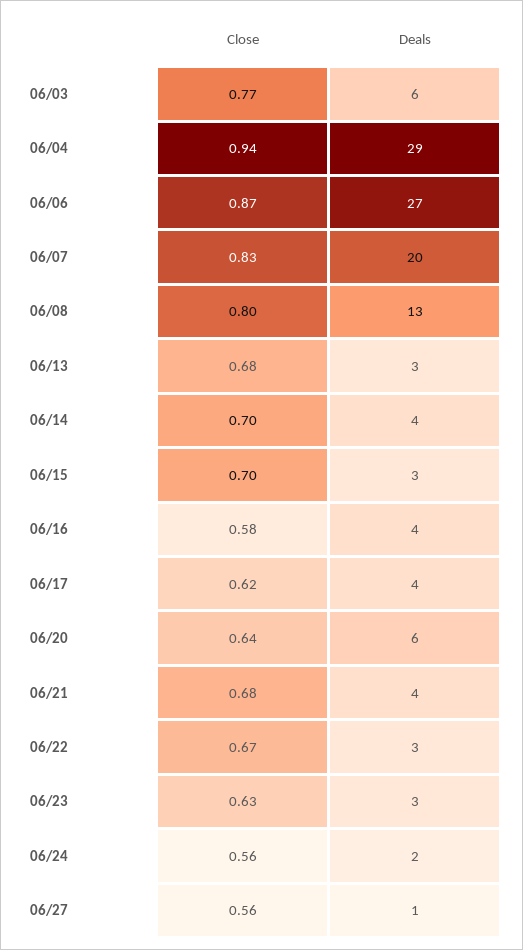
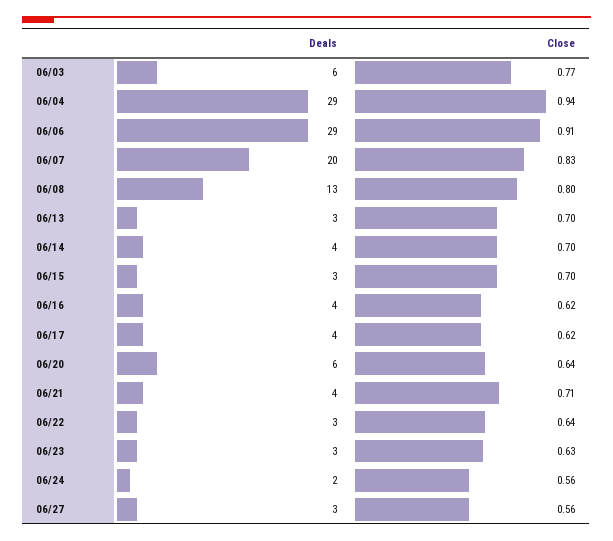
  {
    "Close": {
      "06/03": 0.77,
      "06/04": 0.94,
-     "06/06": 0.87,
+     "06/06": 0.91,
      "06/07": 0.83,
      "06/08": 0.8,
-     "06/13": 0.68,
+     "06/13": 0.7,
      "06/14": 0.7,
      "06/15": 0.7,
-     "06/16": 0.58,
+     "06/16": 0.62,
      "06/17": 0.62,
      "06/20": 0.64,
-     "06/21": 0.68,
+     "06/21": 0.71,
-     "06/22": 0.67,
+     "06/22": 0.64,
      "06/23": 0.63,
      "06/24": 0.56,
      "06/27": 0.56
    },
    "Deals": {
      "06/03": 6,
      "06/04": 29,
-     "06/06": 27,
+     "06/06": 29,
      "06/07": 20,
      "06/08": 13,
      "06/13": 3,
      "06/14": 4,
      "06/15": 3,
      "06/16": 4,
      "06/17": 4,
      "06/20": 6,
      "06/21": 4,
      "06/22": 3,
      "06/23": 3,
      "06/24": 2,
-     "06/27": 1
+     "06/27": 3
    }
  }

